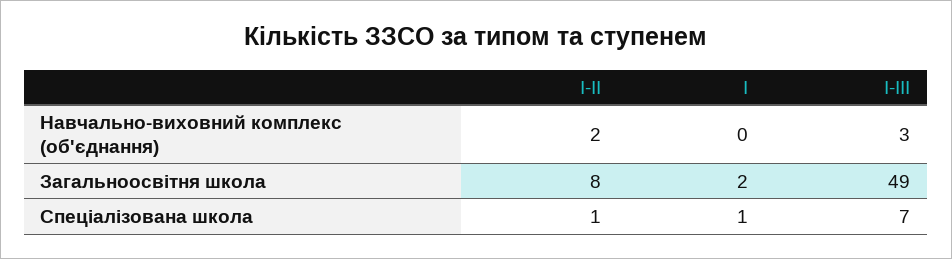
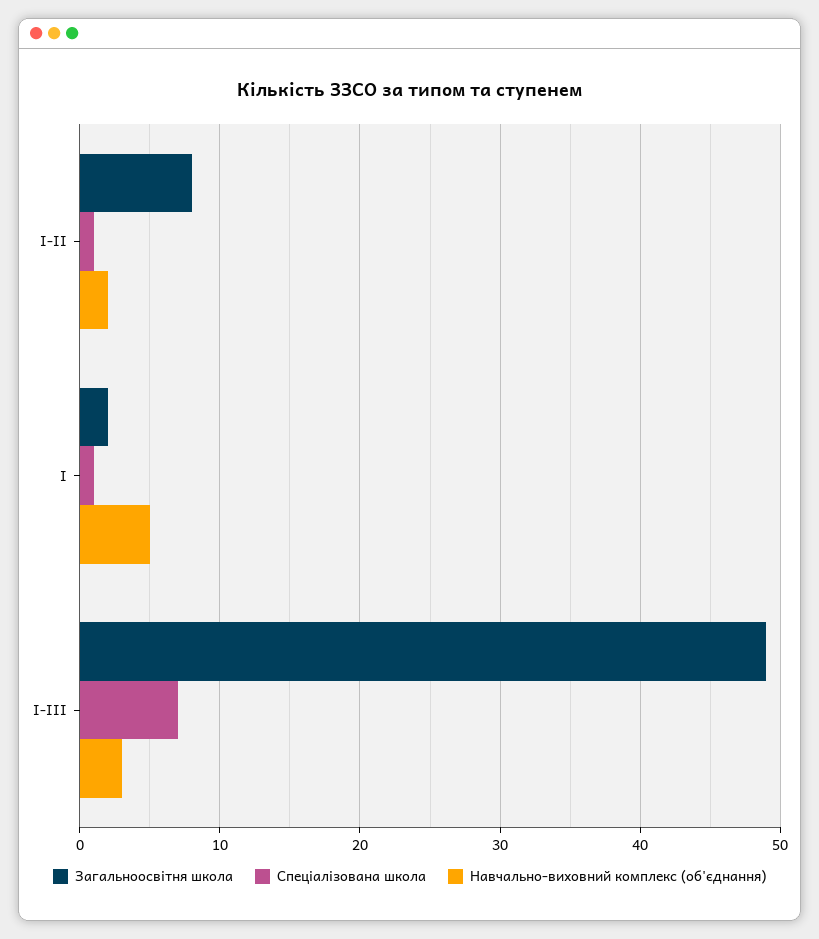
  {
    "Навчально-виховний комплекс (об'єднання)": {
      "I-II": 2,
-     "I": 0,
+     "I": 5,
      "I-III": 3
    },
    "Загальноосвітня школа": {
      "I-II": 8,
      "I": 2,
      "I-III": 49
    },
    "Спеціалізована школа": {
      "I-II": 1,
      "I": 1,
      "I-III": 7
    }
  }

